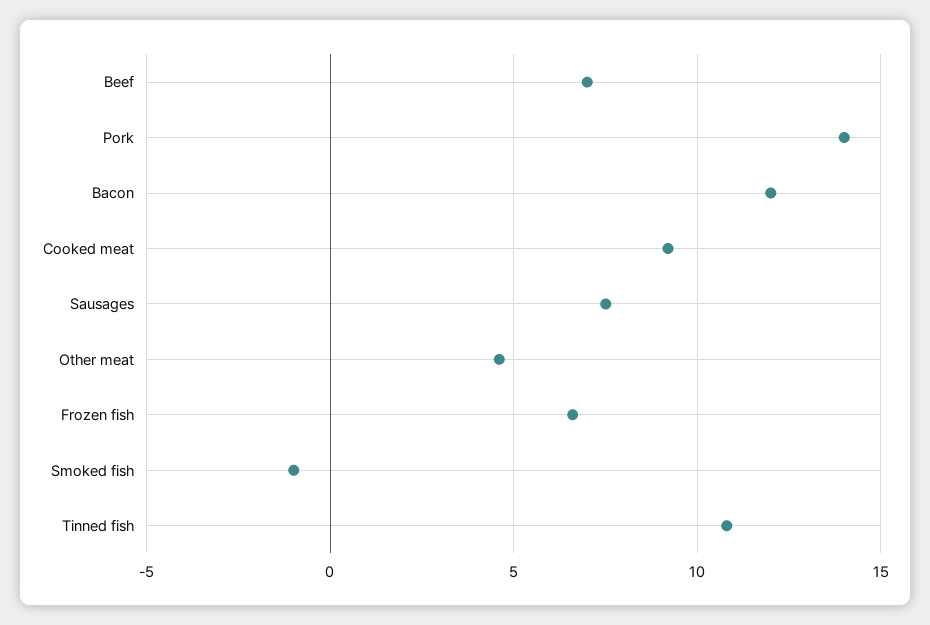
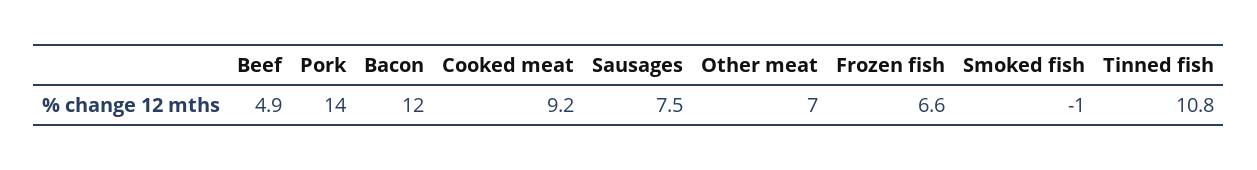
  {
-   "Beef": 7,
+   "Beef": 4.9,
    "Pork": 14,
    "Bacon": 12,
    "Cooked meat": 9.2,
    "Sausages": 7.5,
-   "Other meat": 4.5,
+   "Other meat": 7,
    "Frozen fish": 6.6,
    "Smoked fish": -1,
    "Tinned fish": 10.8
  }

